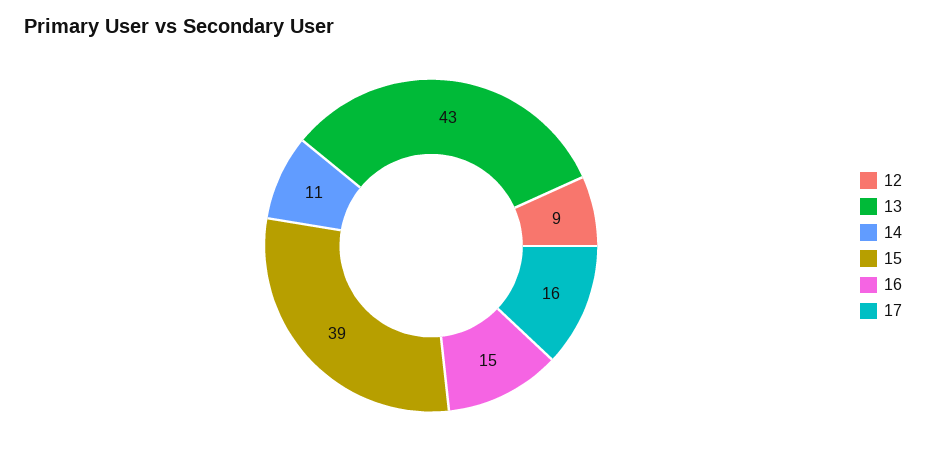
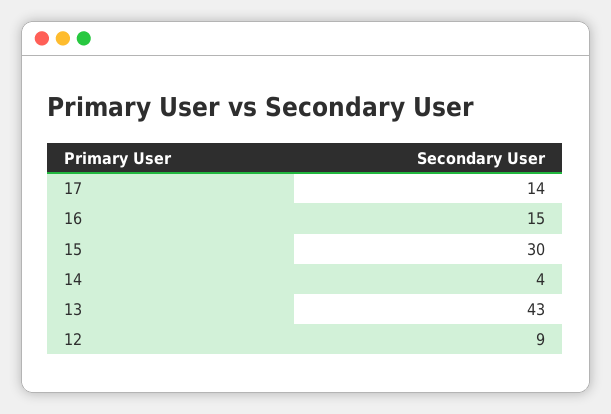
  {
    "12": 9,
    "13": 43,
-   "14": 11,
+   "14": 4,
-   "15": 39,
+   "15": 30,
    "16": 15,
-   "17": 16
+   "17": 14
  }

